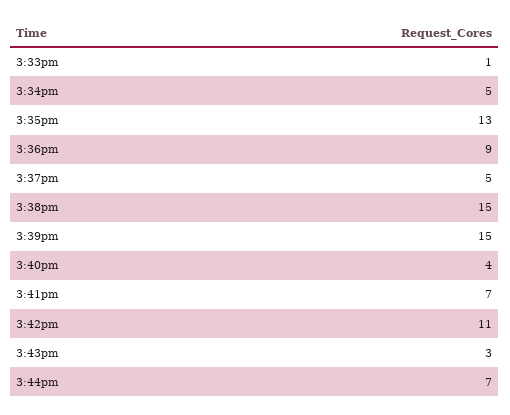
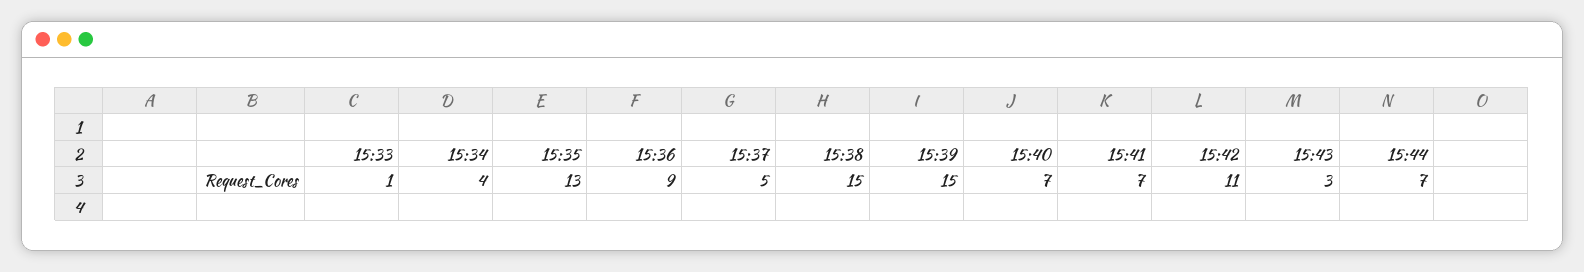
  {
    "3:33pm": 1,
-   "3:34pm": 5,
+   "3:34pm": 4,
    "3:35pm": 13,
    "3:36pm": 9,
    "3:37pm": 5,
    "3:38pm": 15,
    "3:39pm": 15,
-   "3:40pm": 4,
+   "3:40pm": 7,
    "3:41pm": 7,
    "3:42pm": 11,
    "3:43pm": 3,
    "3:44pm": 7
  }

